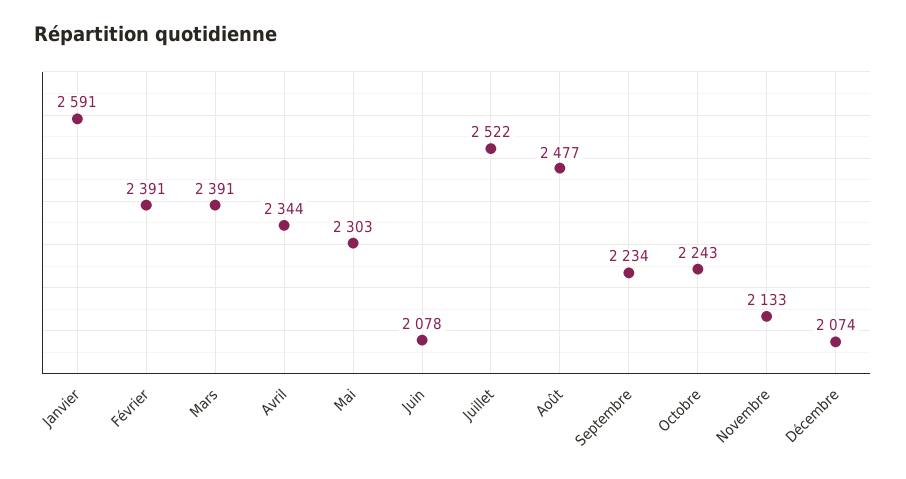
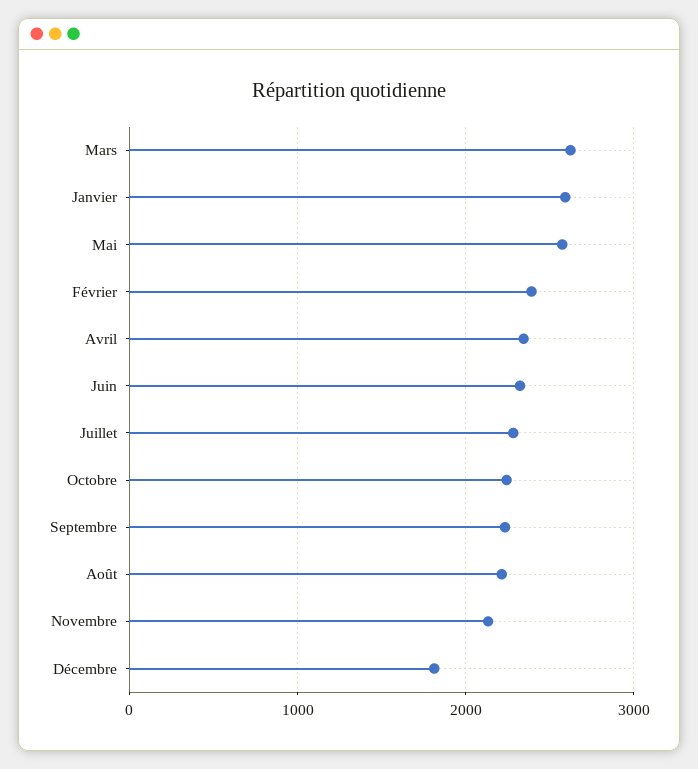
  {
    "Janvier": 2591,
    "Février": 2391,
-   "Mars": 2391,
+   "Mars": 2600,
    "Avril": 2344,
-   "Mai": 2303,
+   "Mai": 2600,
-   "Juin": 2078,
+   "Juin": 2300,
-   "Juillet": 2522,
+   "Juillet": 2300,
-   "Août": 2477,
+   "Août": 2200,
    "Septembre": 2234,
    "Octobre": 2243,
    "Novembre": 2133,
-   "Décembre": 2074
+   "Décembre": 1800
  }

